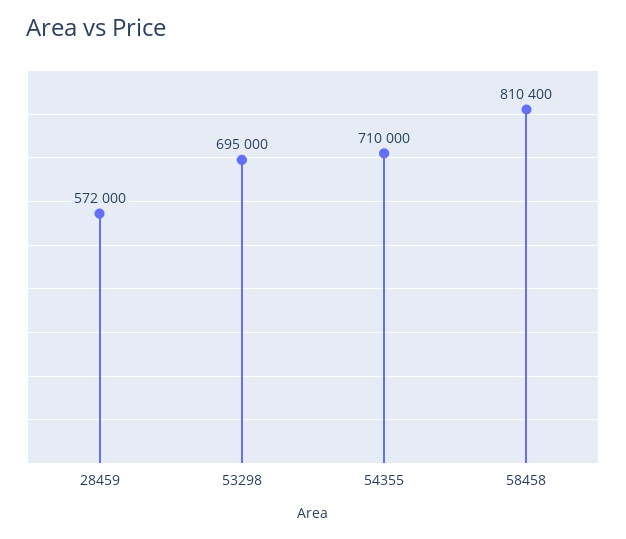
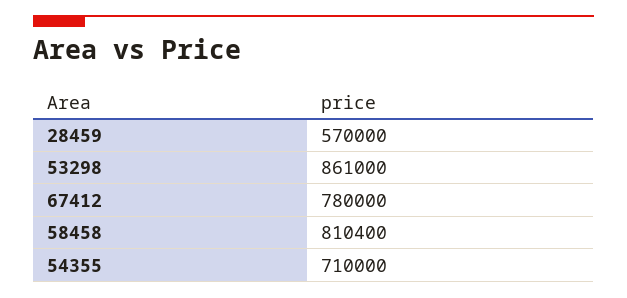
  {
-   "28459": 572000,
+   "28459": 570000,
-   "53298": 695000,
+   "53298": 861000,
    "54355": 710000,
-   "58458": 810400
+   "58458": 810400,
+   "67412": 780000
  }

